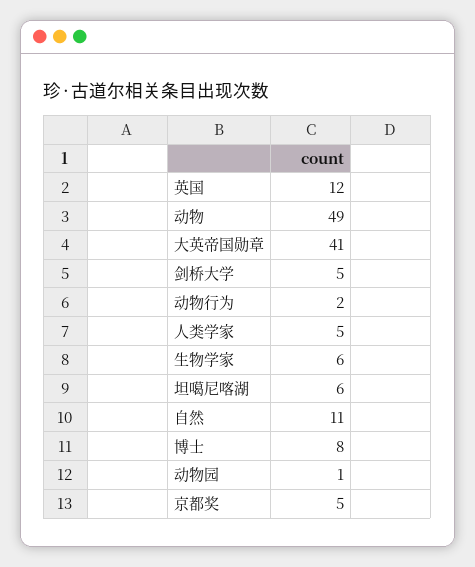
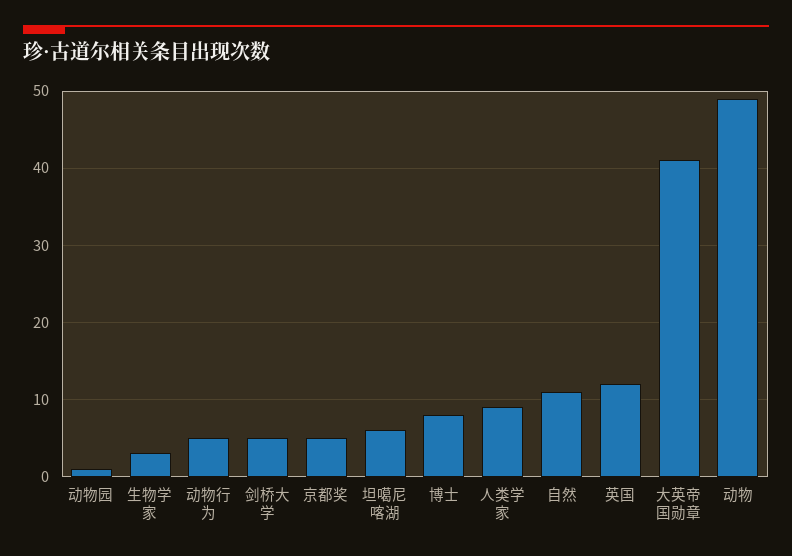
  {
    "英国": 12,
    "动物": 49,
    "大英帝国勋章": 41,
    "剑桥大学": 5,
-   "动物行为": 2,
+   "动物行为": 5,
-   "人类学家": 5,
+   "人类学家": 9,
-   "生物学家": 6,
+   "生物学家": 3,
    "坦噶尼喀湖": 6,
    "自然": 11,
    "博士": 8,
    "动物园": 1,
    "京都奖": 5
  }

